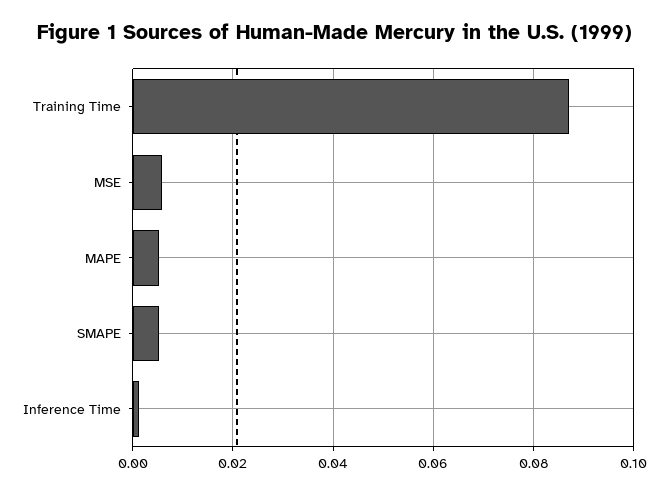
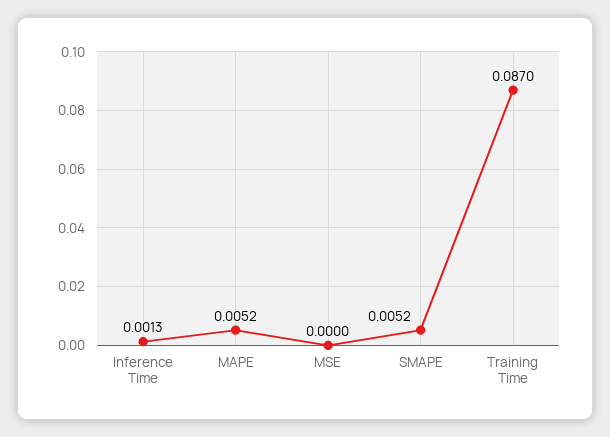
  {
    "Training Time": 0.087,
-   "MSE": 0.006,
+   "MSE": 0,
    "MAPE": 0.0052,
    "SMAPE": 0.0052,
    "Inference Time": 0.0013
  }

